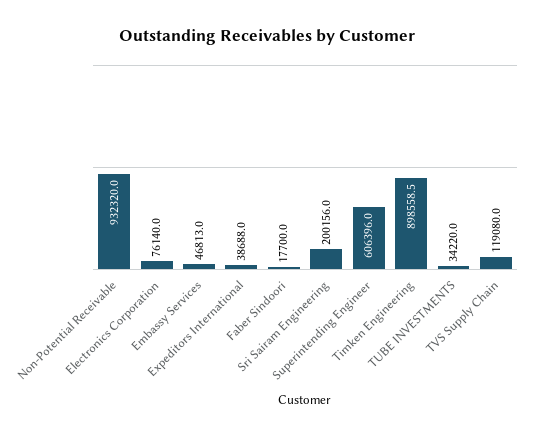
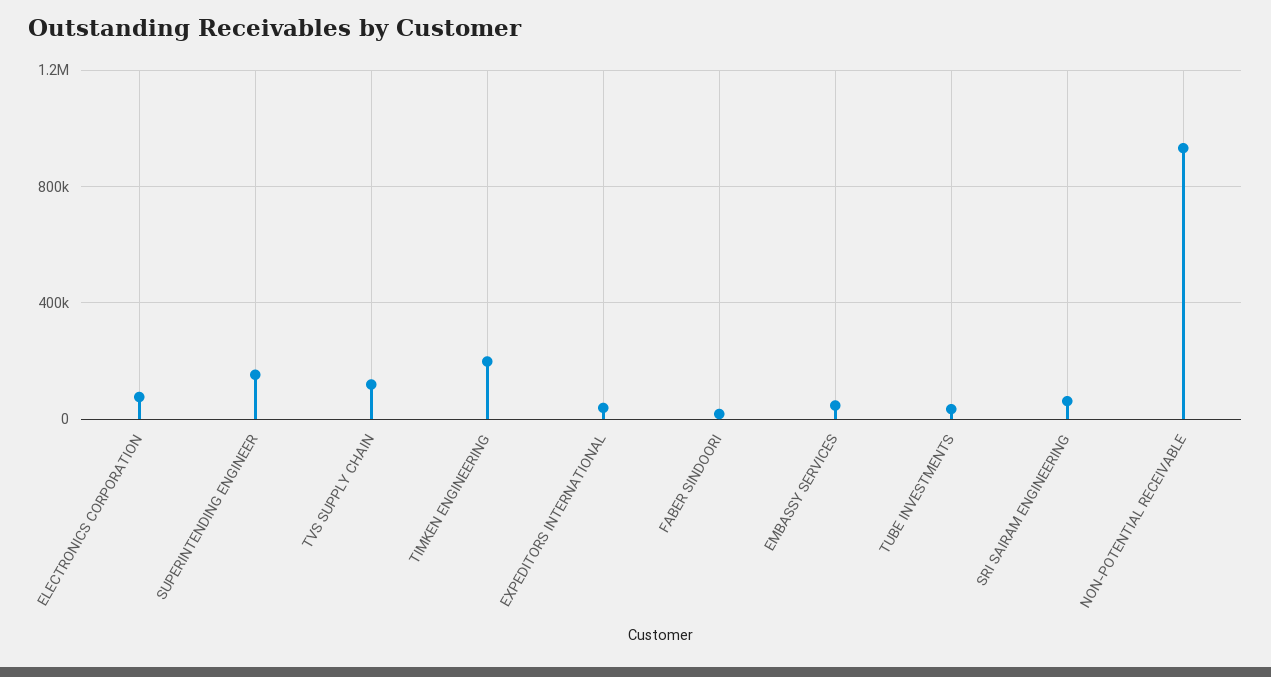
  {
    "Non-Potential Receivable": 932320,
    "Electronics Corporation": 76140,
    "Embassy Services": 46813,
    "Expeditors International": 38688,
    "Faber Sindoori": 17700,
-   "Sri Sairam Engineering": 200156,
+   "Sri Sairam Engineering": 50000,
-   "Superintending Engineer": 606396,
+   "Superintending Engineer": 150000,
-   "Timken Engineering": 898558.5,
+   "Timken Engineering": 200000,
    "TUBE INVESTMENTS": 34220,
    "TVS Supply Chain": 119080
  }

